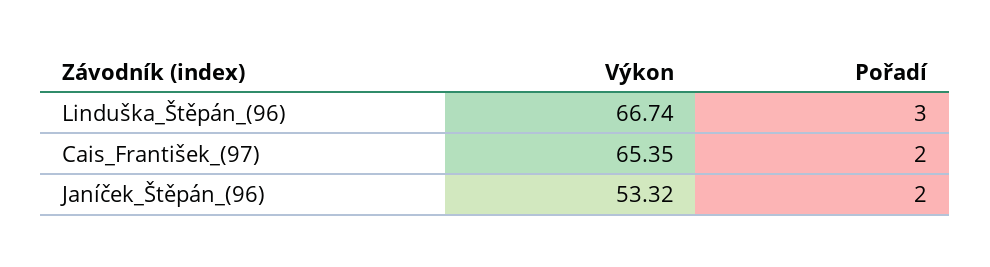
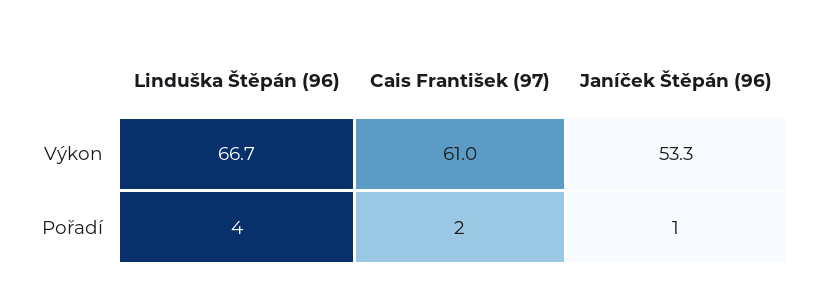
  {
    "Výkon": {
      "Linduška_Štěpán_(96)": 66.74,
-     "Cais_František_(97)": 65.35,
+     "Cais_František_(97)": 61,
      "Janíček_Štěpán_(96)": 53.32
    },
    "Pořadí": {
-     "Linduška_Štěpán_(96)": 3,
+     "Linduška_Štěpán_(96)": 4,
      "Cais_František_(97)": 2,
-     "Janíček_Štěpán_(96)": 2
+     "Janíček_Štěpán_(96)": 1
    }
  }

